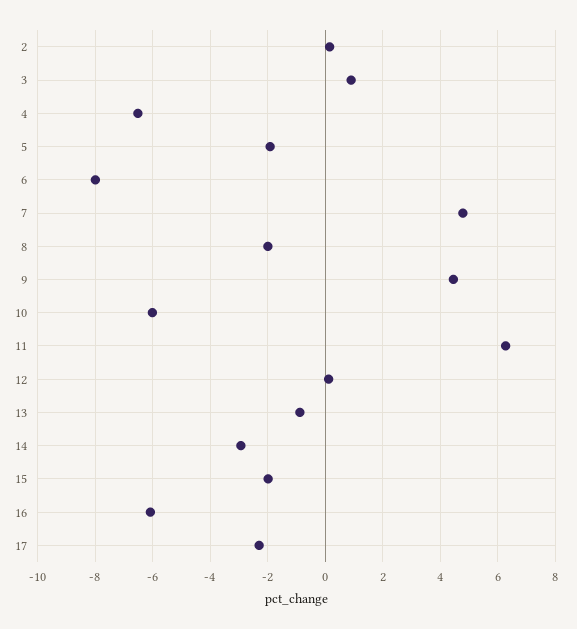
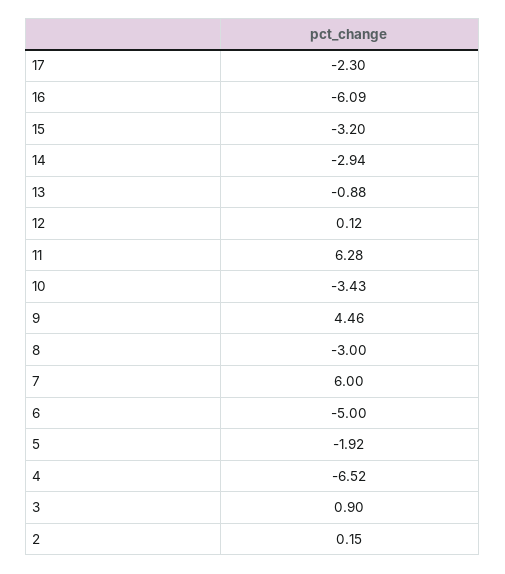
  {
    "2": 0.15,
    "3": 0.9,
    "4": -6.52,
    "5": -1.92,
-   "6": -8,
+   "6": -5,
-   "7": 4.75,
+   "7": 6,
-   "8": -2,
+   "8": -3,
    "9": 4.46,
-   "10": -6,
+   "10": -3.43,
    "11": 6.28,
    "12": 0.12,
    "13": -0.88,
    "14": -2.94,
-   "15": -2,
+   "15": -3.2,
    "16": -6.09,
    "17": -2.3
  }

